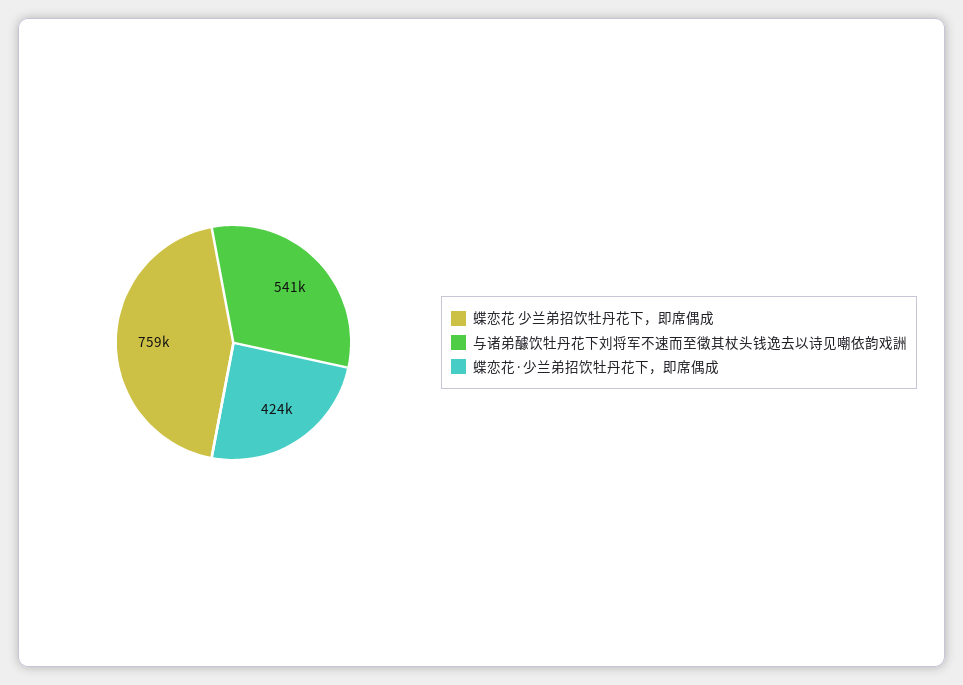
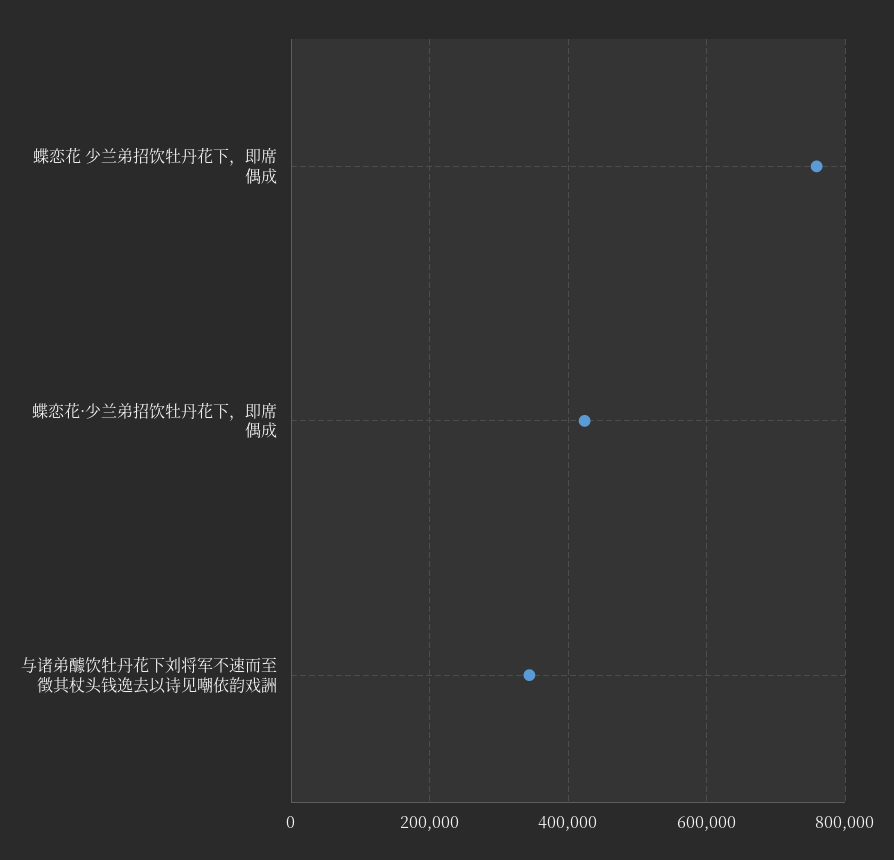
  {
    "蝶恋花 少兰弟招饮牡丹花下，即席偶成": 759000,
-   "与诸弟醵饮牡丹花下刘将军不速而至徵其杖头钱逸去以诗见嘲依韵戏詶": 541000,
+   "与诸弟醵饮牡丹花下刘将军不速而至徵其杖头钱逸去以诗见嘲依韵戏詶": 340000,
    "蝶恋花·少兰弟招饮牡丹花下，即席偶成": 424000
  }

